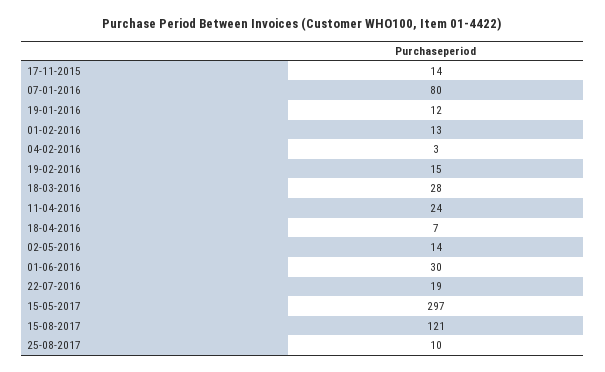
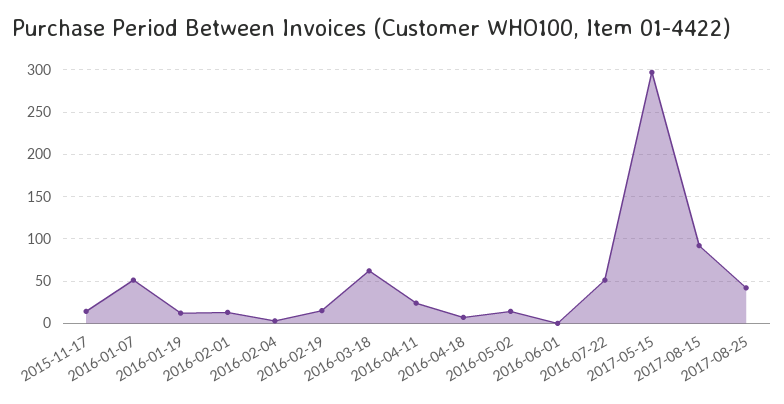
  {
    "17-11-2015": 14,
-   "07-01-2016": 80,
+   "07-01-2016": 50,
    "19-01-2016": 12,
    "01-02-2016": 13,
    "04-02-2016": 3,
    "19-02-2016": 15,
-   "18-03-2016": 28,
+   "18-03-2016": 60,
    "11-04-2016": 24,
    "18-04-2016": 7,
    "02-05-2016": 14,
-   "01-06-2016": 30,
+   "01-06-2016": 0,
-   "22-07-2016": 19,
+   "22-07-2016": 50,
    "15-05-2017": 297,
-   "15-08-2017": 121,
+   "15-08-2017": 90,
-   "25-08-2017": 10
+   "25-08-2017": 40
  }

